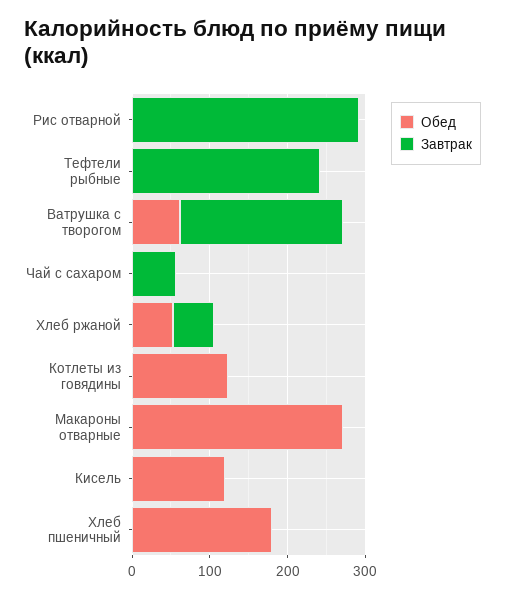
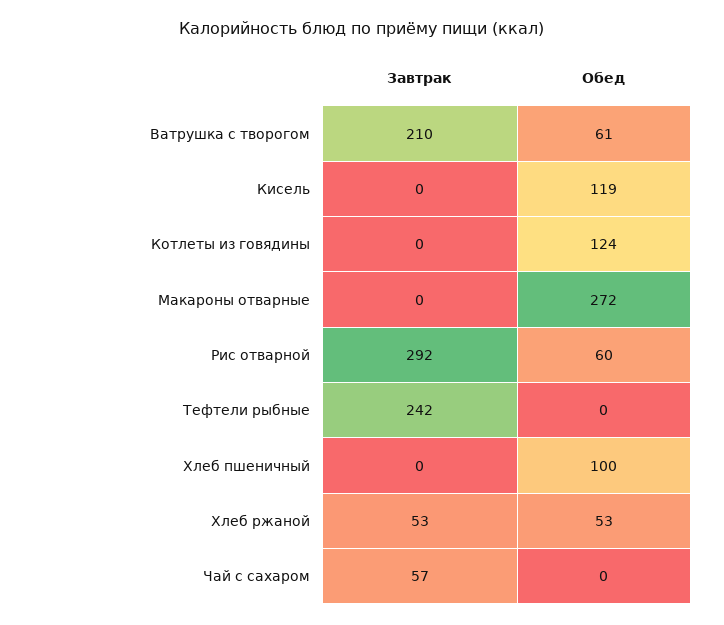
  {
    "Обед": {
-     "Рис отварной": 0,
+     "Рис отварной": 60,
      "Тефтели рыбные": 0,
      "Ватрушка с творогом": 61,
      "Чай с сахаром": 0,
      "Хлеб ржаной": 53,
      "Котлеты из говядины": 124,
      "Макароны отварные": 272,
      "Кисель": 119,
-     "Хлеб пшеничный": 180
+     "Хлеб пшеничный": 100
    },
    "Завтрак": {
      "Рис отварной": 292,
      "Тефтели рыбные": 242,
      "Ватрушка с творогом": 210,
      "Чай с сахаром": 57,
      "Хлеб ржаной": 53,
      "Котлеты из говядины": 0,
      "Макароны отварные": 0,
      "Кисель": 0,
      "Хлеб пшеничный": 0
    }
  }

